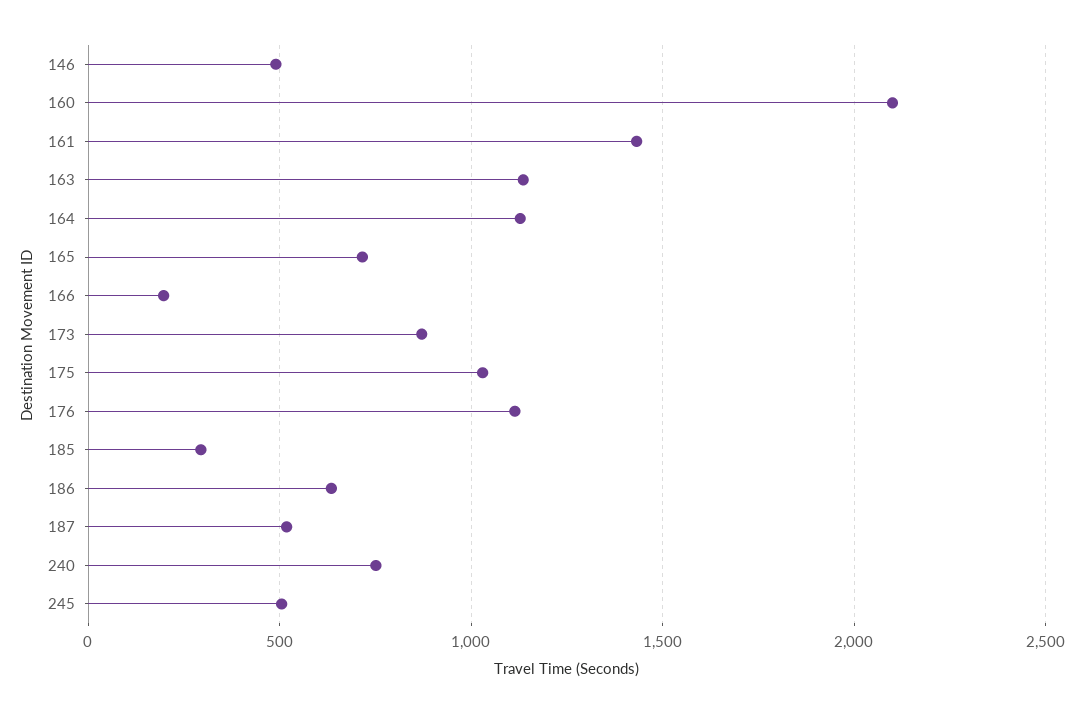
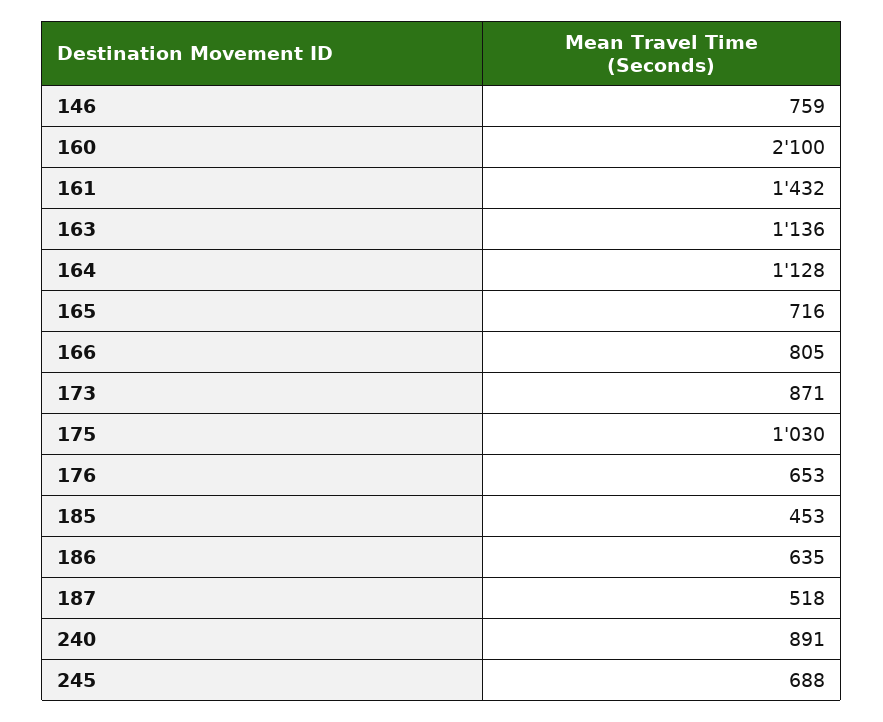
  {
-   "146": 500,
+   "146": 759,
    "160": 2100,
    "161": 1432,
    "163": 1136,
    "164": 1128,
    "165": 716,
-   "166": 200,
+   "166": 805,
    "173": 871,
    "175": 1030,
-   "176": 1100,
+   "176": 653,
-   "185": 300,
+   "185": 453,
    "186": 635,
    "187": 518,
-   "240": 750,
+   "240": 891,
-   "245": 500
+   "245": 688
  }

